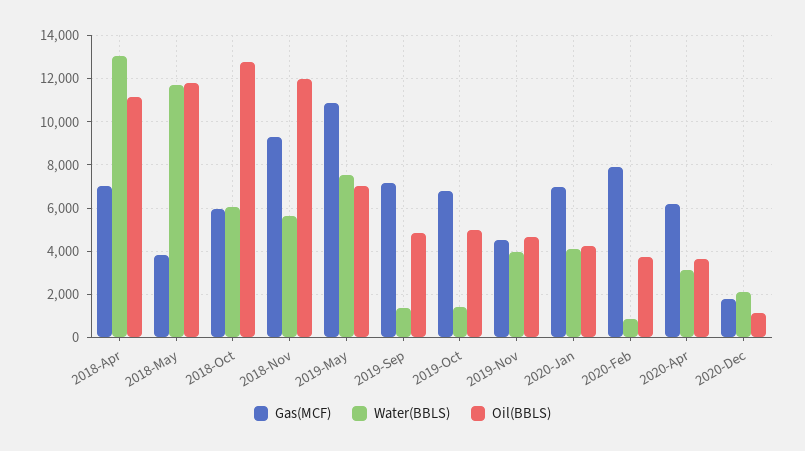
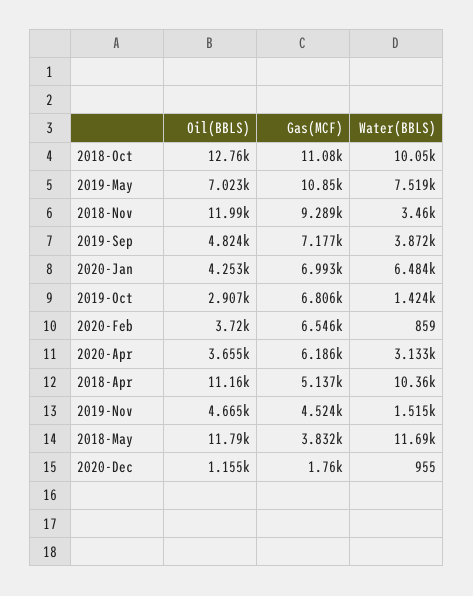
  {
    "Gas(MCF)": {
-     "2018-Apr": 7000,
+     "2018-Apr": 5137,
      "2018-May": 3832,
-     "2018-Oct": 6000,
+     "2018-Oct": 11080,
      "2018-Nov": 9289,
      "2019-May": 10850,
      "2019-Sep": 7177,
      "2019-Oct": 6806,
      "2019-Nov": 4524,
      "2020-Jan": 6993,
-     "2020-Feb": 8000,
+     "2020-Feb": 6546,
      "2020-Apr": 6186,
      "2020-Dec": 1760
    },
    "Water(BBLS)": {
-     "2018-Apr": 13000,
+     "2018-Apr": 10360,
      "2018-May": 11690,
-     "2018-Oct": 6000,
+     "2018-Oct": 10050,
-     "2018-Nov": 5500,
+     "2018-Nov": 3460,
      "2019-May": 7519,
-     "2019-Sep": 1500,
+     "2019-Sep": 3872,
      "2019-Oct": 1424,
-     "2019-Nov": 4000,
+     "2019-Nov": 1515,
-     "2020-Jan": 4000,
+     "2020-Jan": 6484,
      "2020-Feb": 859,
      "2020-Apr": 3133,
-     "2020-Dec": 2000
+     "2020-Dec": 955
    },
    "Oil(BBLS)": {
      "2018-Apr": 11160,
      "2018-May": 11790,
      "2018-Oct": 12760,
      "2018-Nov": 11990,
      "2019-May": 7023,
      "2019-Sep": 4824,
-     "2019-Oct": 5000,
+     "2019-Oct": 2907,
      "2019-Nov": 4665,
      "2020-Jan": 4253,
      "2020-Feb": 3720,
      "2020-Apr": 3655,
      "2020-Dec": 1155
    }
  }

